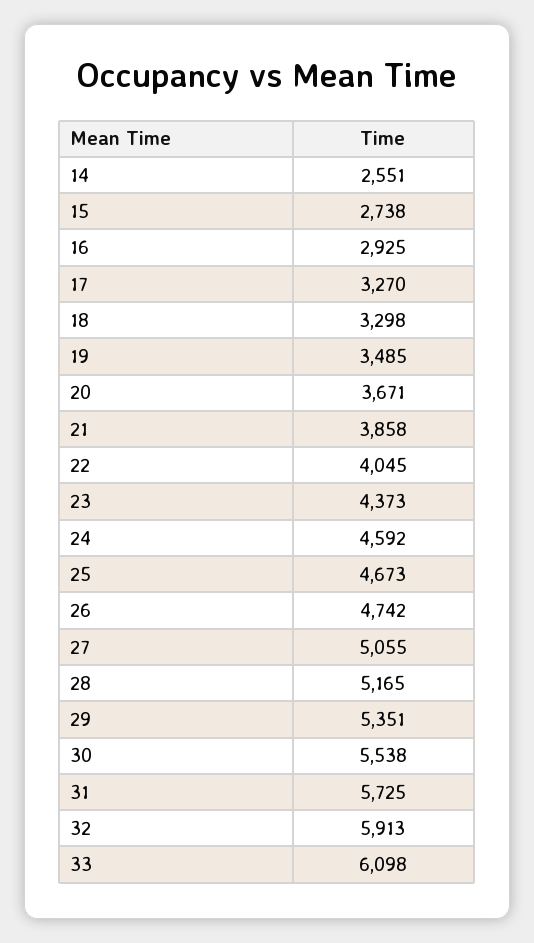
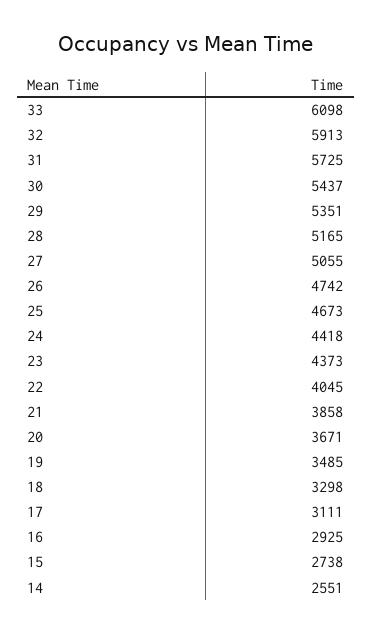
  {
    "14": 2551,
    "15": 2738,
    "16": 2925,
-   "17": 3270,
+   "17": 3111,
    "18": 3298,
    "19": 3485,
    "20": 3671,
    "21": 3858,
    "22": 4045,
    "23": 4373,
-   "24": 4592,
+   "24": 4418,
    "25": 4673,
    "26": 4742,
    "27": 5055,
    "28": 5165,
    "29": 5351,
-   "30": 5538,
+   "30": 5437,
    "31": 5725,
    "32": 5913,
    "33": 6098
  }

